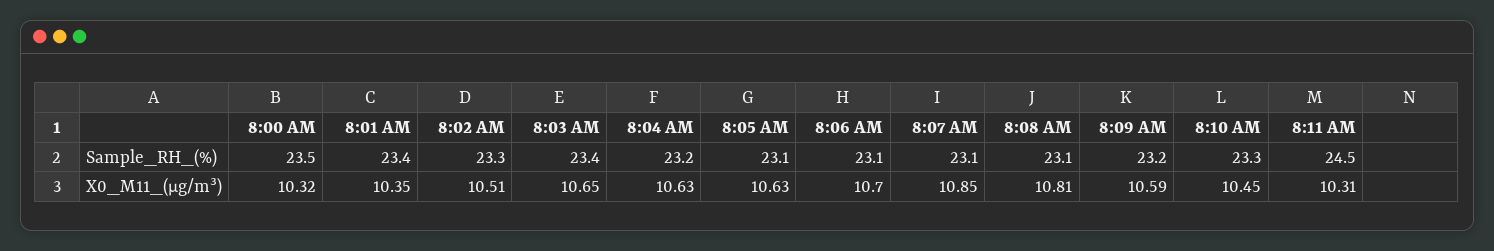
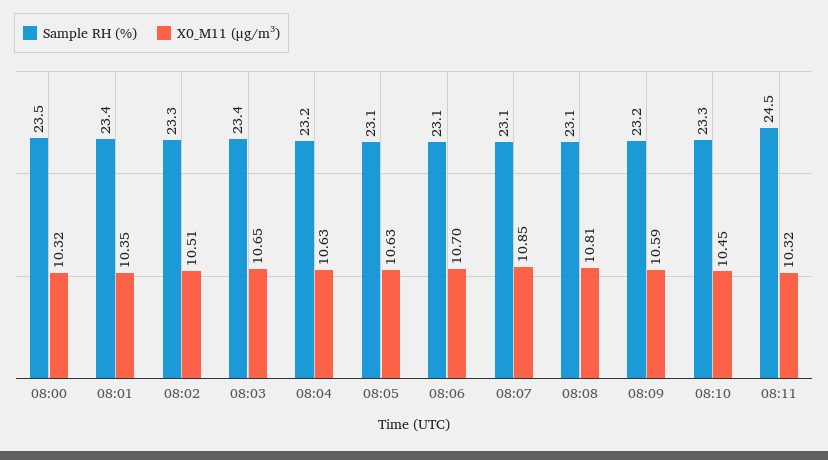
  {
    "Sample_RH_(%)": {
      "8:00 AM": 23.5,
      "8:01 AM": 23.4,
      "8:02 AM": 23.3,
      "8:03 AM": 23.4,
      "8:04 AM": 23.2,
      "8:05 AM": 23.1,
      "8:06 AM": 23.1,
      "8:07 AM": 23.1,
      "8:08 AM": 23.1,
      "8:09 AM": 23.2,
      "8:10 AM": 23.3,
      "8:11 AM": 24.5
    },
    "X0_M11_(μg/m³)": {
      "8:00 AM": 10.32,
      "8:01 AM": 10.35,
      "8:02 AM": 10.51,
      "8:03 AM": 10.65,
      "8:04 AM": 10.63,
      "8:05 AM": 10.63,
      "8:06 AM": 10.7,
      "8:07 AM": 10.85,
      "8:08 AM": 10.81,
      "8:09 AM": 10.59,
      "8:10 AM": 10.45,
-     "8:11 AM": 10.31
+     "8:11 AM": 10.32
    }
  }

